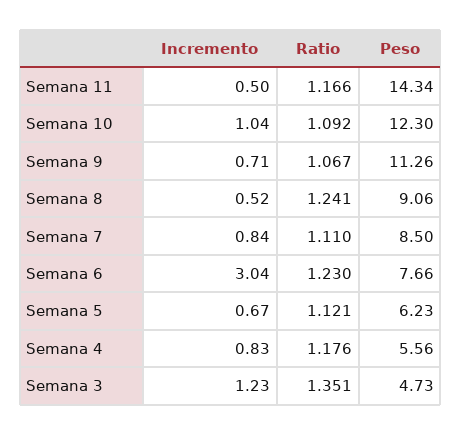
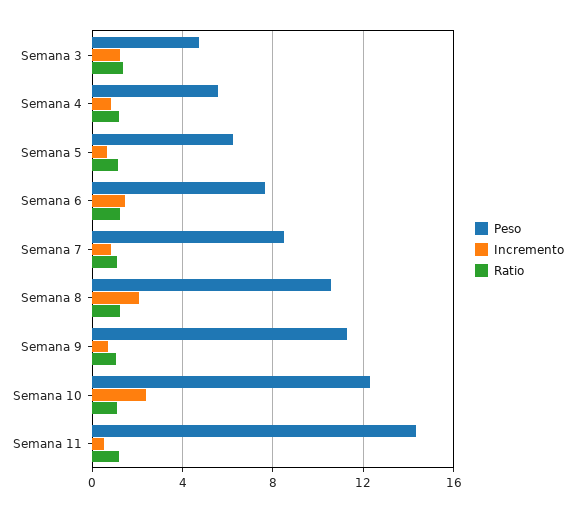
  {
    "Incremento": {
      "Semana 11": 0.5,
-     "Semana 10": 1.04,
+     "Semana 10": 2.5,
      "Semana 9": 0.71,
-     "Semana 8": 0.52,
+     "Semana 8": 2,
      "Semana 7": 0.84,
-     "Semana 6": 3.04,
+     "Semana 6": 1.5,
      "Semana 5": 0.67,
      "Semana 4": 0.83,
      "Semana 3": 1.23
    },
    "Ratio": {
      "Semana 11": 1.166,
      "Semana 10": 1.092,
      "Semana 9": 1.067,
      "Semana 8": 1.241,
      "Semana 7": 1.11,
      "Semana 6": 1.23,
      "Semana 5": 1.121,
      "Semana 4": 1.176,
      "Semana 3": 1.351
    },
    "Peso": {
      "Semana 11": 14.34,
      "Semana 10": 12.3,
      "Semana 9": 11.26,
-     "Semana 8": 9.06,
+     "Semana 8": 10.5,
      "Semana 7": 8.5,
      "Semana 6": 7.66,
      "Semana 5": 6.23,
      "Semana 4": 5.56,
      "Semana 3": 4.73
    }
  }

